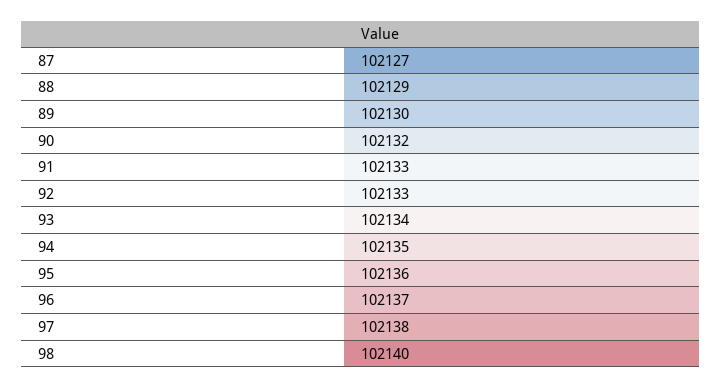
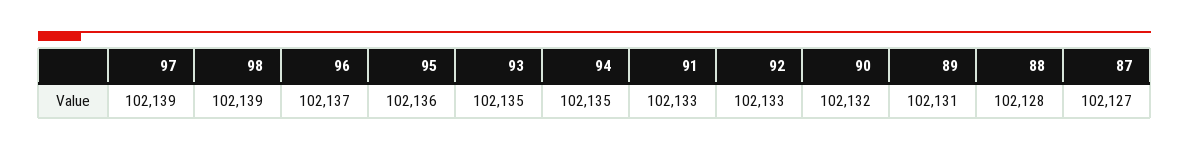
  {
    "87": 102127,
-   "88": 102129,
+   "88": 102128,
-   "89": 102130,
+   "89": 102131,
    "90": 102132,
    "91": 102133,
    "92": 102133,
-   "93": 102134,
+   "93": 102135,
    "94": 102135,
    "95": 102136,
    "96": 102137,
-   "97": 102138,
+   "97": 102139,
-   "98": 102140
+   "98": 102139
  }

